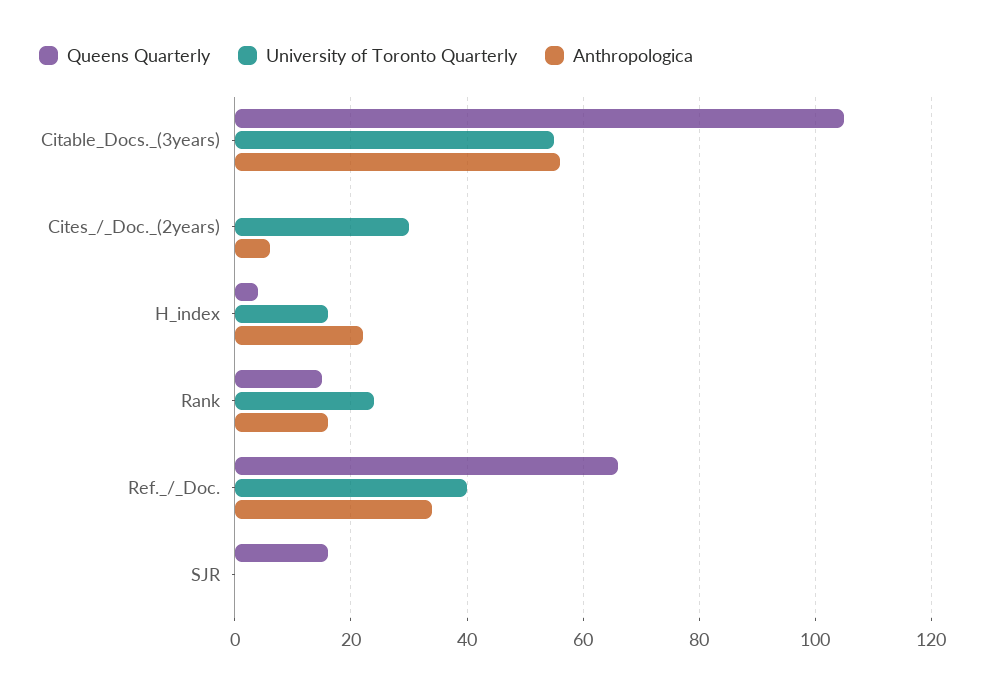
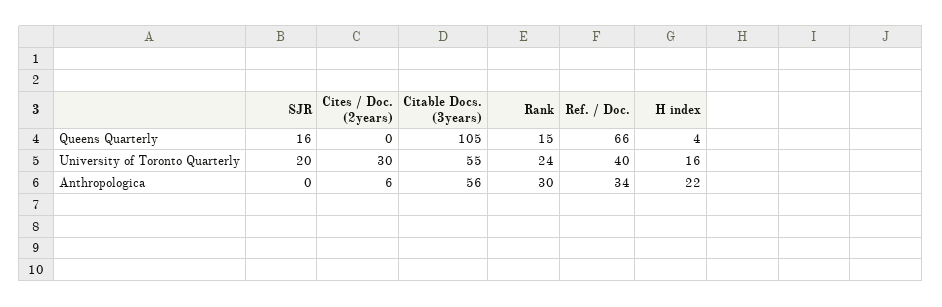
  {
    "Queens Quarterly": {
      "Citable_Docs._(3years)": 105,
      "Cites_/_Doc._(2years)": 0,
      "H_index": 4,
      "Rank": 15,
      "Ref._/_Doc.": 66,
      "SJR": 16
    },
    "University of Toronto Quarterly": {
      "Citable_Docs._(3years)": 55,
      "Cites_/_Doc._(2years)": 30,
      "H_index": 16,
      "Rank": 24,
      "Ref._/_Doc.": 40,
-     "SJR": 0
+     "SJR": 20
    },
    "Anthropologica": {
      "Citable_Docs._(3years)": 56,
      "Cites_/_Doc._(2years)": 6,
      "H_index": 22,
-     "Rank": 15,
+     "Rank": 30,
      "Ref._/_Doc.": 34,
      "SJR": 0
    }
  }

